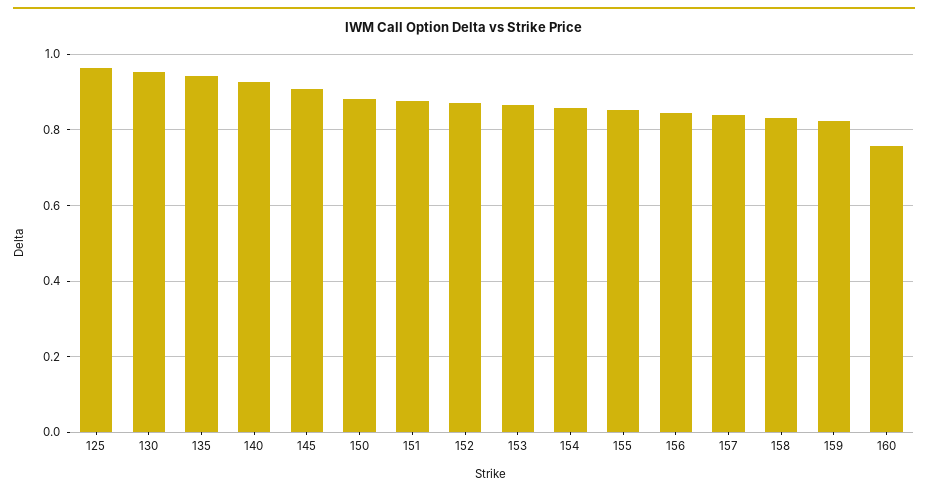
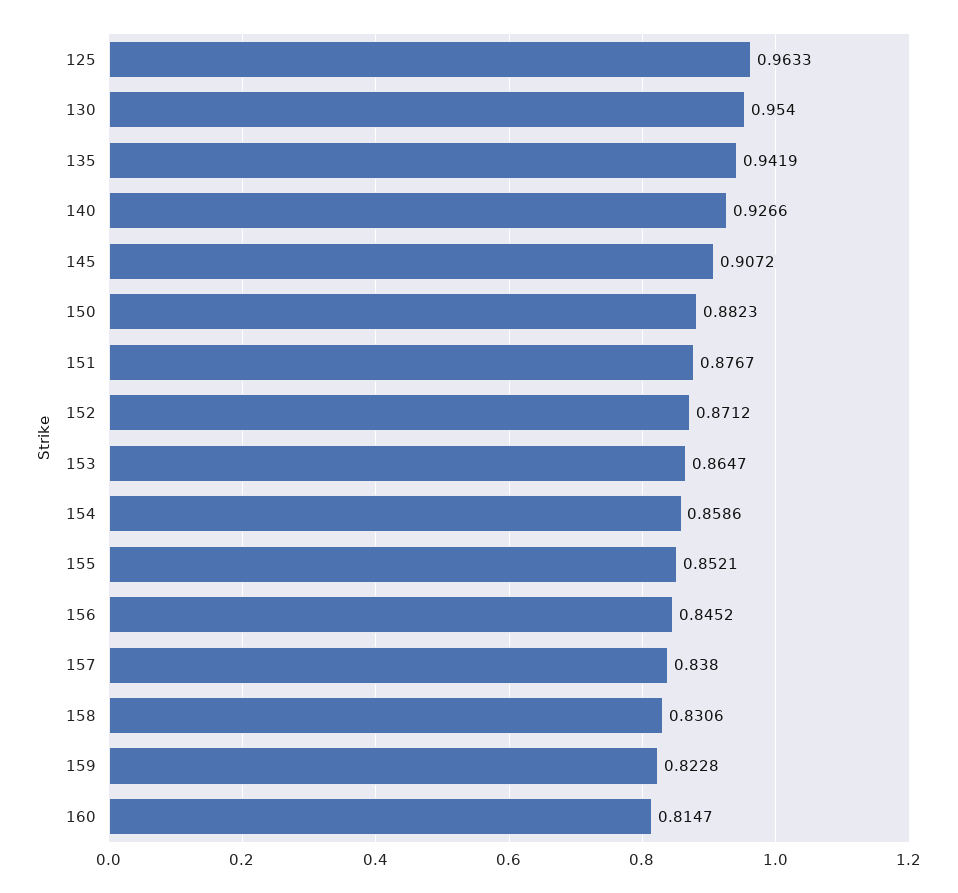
  {
    "125": 0.9633,
    "130": 0.954,
    "135": 0.9419,
    "140": 0.9266,
    "145": 0.9072,
    "150": 0.8823,
    "151": 0.8767,
    "152": 0.8712,
    "153": 0.8647,
    "154": 0.8586,
    "155": 0.8521,
    "156": 0.8452,
    "157": 0.838,
    "158": 0.8306,
    "159": 0.8228,
-   "160": 0.76
+   "160": 0.8147
  }

